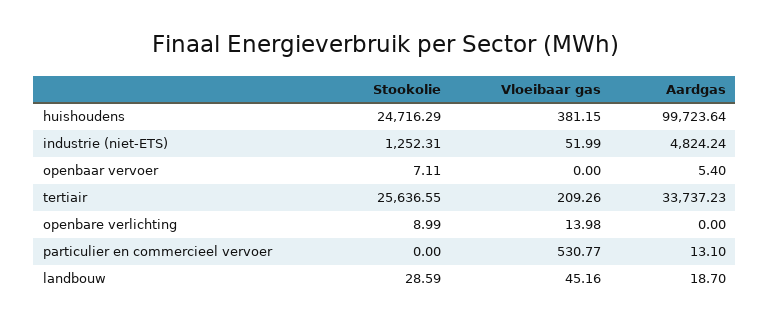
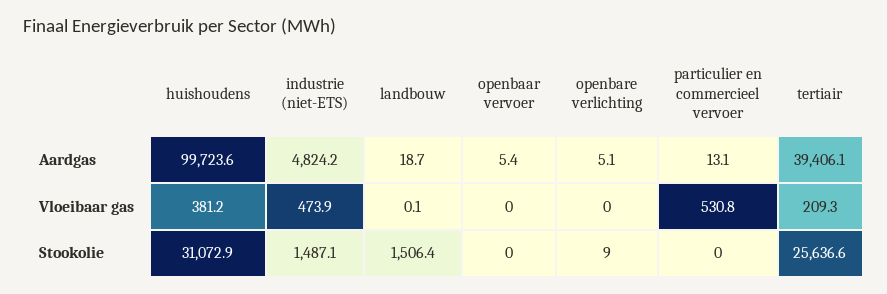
  {
    "Stookolie": {
-     "huishoudens": 24716.29,
+     "huishoudens": 31072.9,
-     "industrie (niet-ETS)": 1252.31,
+     "industrie (niet-ETS)": 1487.1,
-     "openbaar vervoer": 7.11,
+     "openbaar vervoer": 0,
      "tertiair": 25636.55,
      "openbare verlichting": 8.99,
      "particulier en commercieel vervoer": 0,
-     "landbouw": 28.59
+     "landbouw": 1506.4
    },
    "Vloeibaar gas": {
      "huishoudens": 381.15,
-     "industrie (niet-ETS)": 51.99,
+     "industrie (niet-ETS)": 473.9,
      "openbaar vervoer": 0,
      "tertiair": 209.26,
-     "openbare verlichting": 13.98,
+     "openbare verlichting": 0,
      "particulier en commercieel vervoer": 530.77,
-     "landbouw": 45.16
+     "landbouw": 0.1
    },
    "Aardgas": {
      "huishoudens": 99723.64,
      "industrie (niet-ETS)": 4824.24,
      "openbaar vervoer": 5.4,
-     "tertiair": 33737.23,
+     "tertiair": 39406.1,
-     "openbare verlichting": 0,
+     "openbare verlichting": 5.1,
      "particulier en commercieel vervoer": 13.1,
      "landbouw": 18.7
    }
  }

